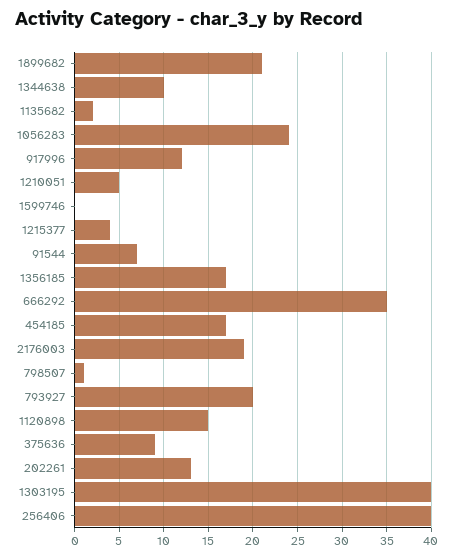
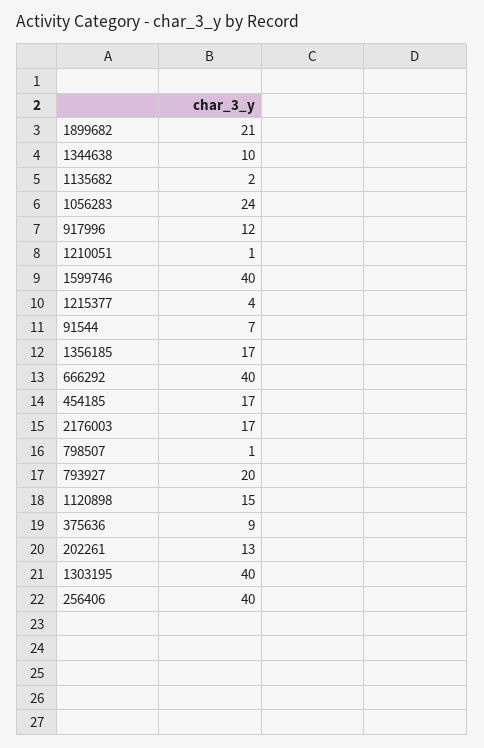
  {
    "1899682": 21,
    "1344638": 10,
    "1135682": 2,
    "1056283": 24,
    "917996": 12,
-   "1210051": 5,
+   "1210051": 1,
-   "1599746": 0,
+   "1599746": 40,
    "1215377": 4,
    "91544": 7,
    "1356185": 17,
-   "666292": 35,
+   "666292": 40,
    "454185": 17,
-   "2176003": 19,
+   "2176003": 17,
    "798507": 1,
    "793927": 20,
    "1120898": 15,
    "375636": 9,
    "202261": 13,
    "1303195": 40,
    "256406": 40
  }

